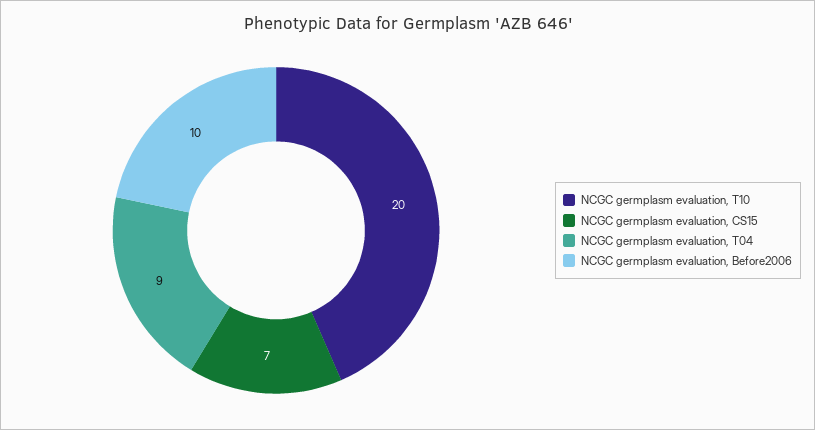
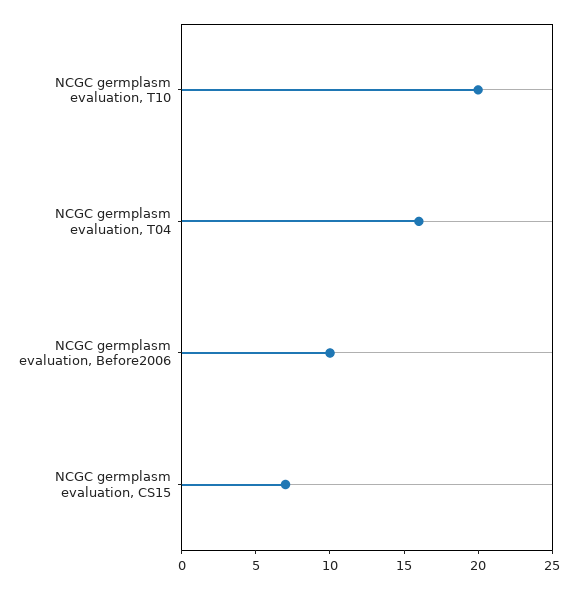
  {
    "NCGC germplasm evaluation, T10": 20,
    "NCGC germplasm evaluation, CS15": 7,
-   "NCGC germplasm evaluation, T04": 9,
+   "NCGC germplasm evaluation, T04": 16,
    "NCGC germplasm evaluation, Before2006": 10
  }

